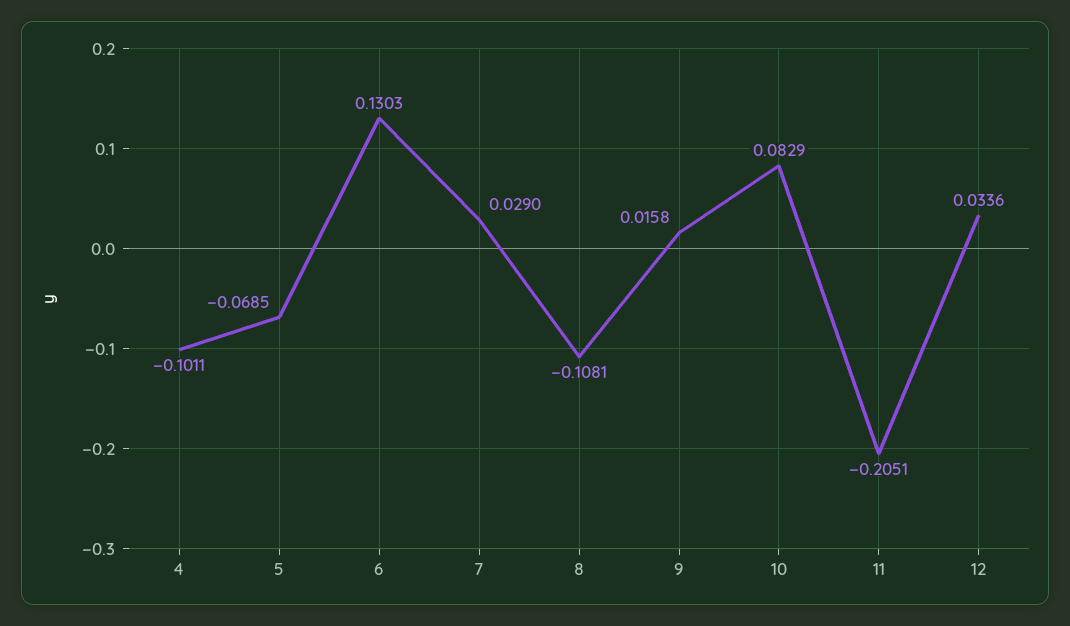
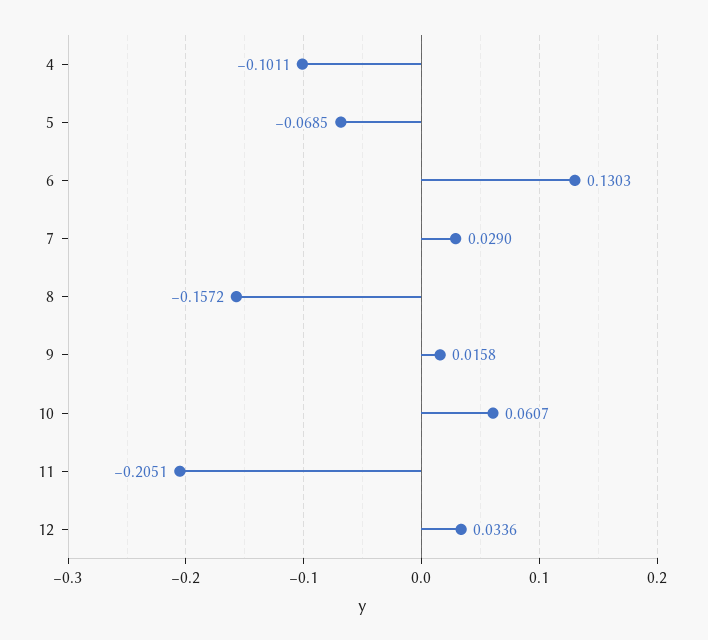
  {
    "4": -0.1011,
    "5": -0.0685,
    "6": 0.1303,
    "7": 0.029,
-   "8": -0.1081,
+   "8": -0.1572,
    "9": 0.0158,
-   "10": 0.0829,
+   "10": 0.0607,
    "11": -0.2051,
    "12": 0.0336
  }

